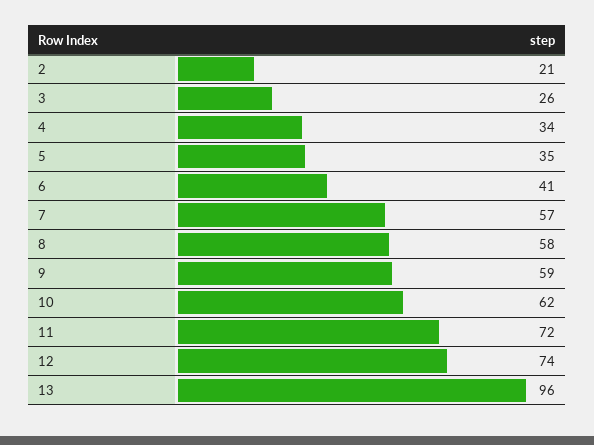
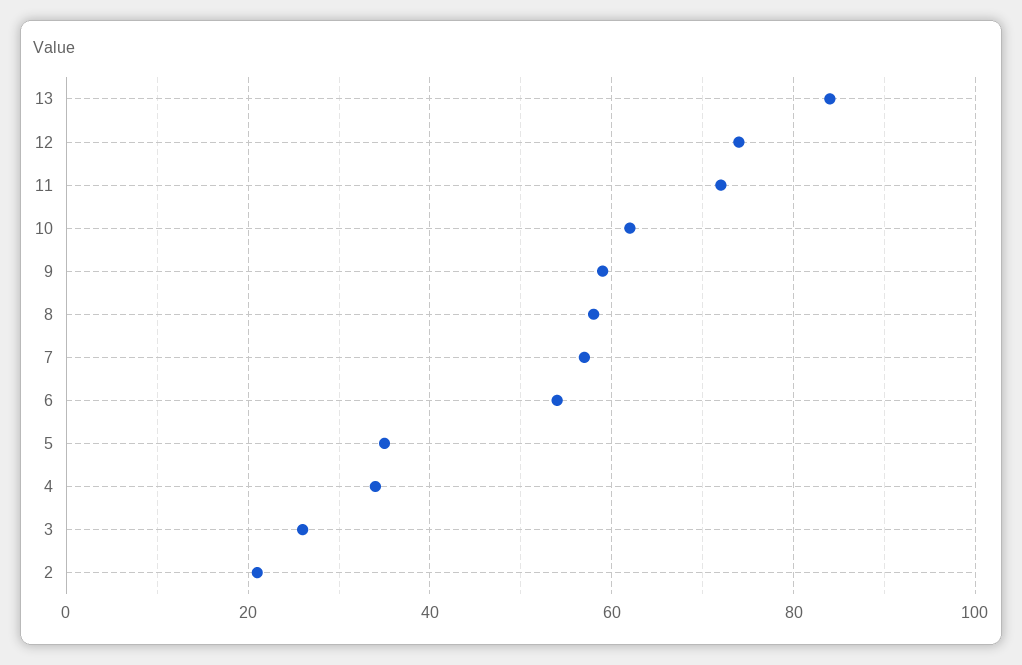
  {
    "2": 21,
    "3": 26,
    "4": 34,
    "5": 35,
-   "6": 41,
+   "6": 55,
    "7": 57,
    "8": 58,
    "9": 59,
    "10": 62,
    "11": 72,
    "12": 74,
-   "13": 96
+   "13": 85
  }

